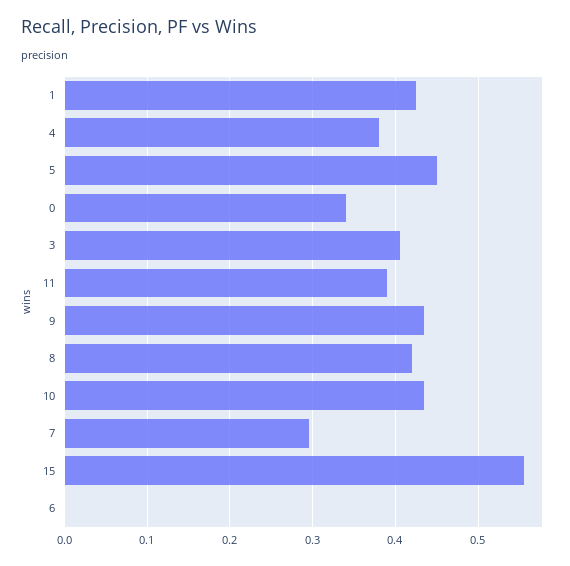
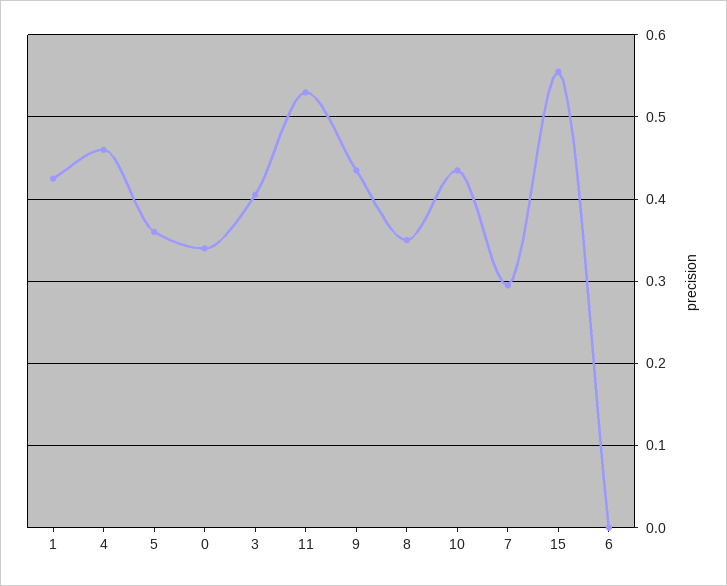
  {
    "1": 0.43,
-   "4": 0.38,
+   "4": 0.46,
-   "5": 0.45,
+   "5": 0.36,
    "0": 0.34,
    "3": 0.41,
-   "11": 0.39,
+   "11": 0.53,
    "9": 0.44,
-   "8": 0.42,
+   "8": 0.35,
    "10": 0.44,
    "7": 0.3,
    "15": 0.56,
    "6": 0
  }

